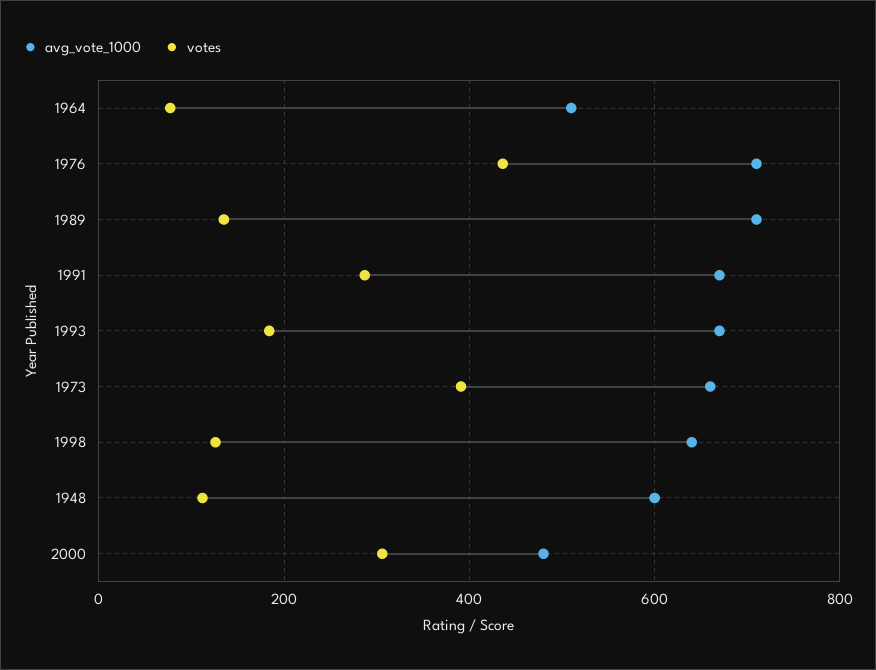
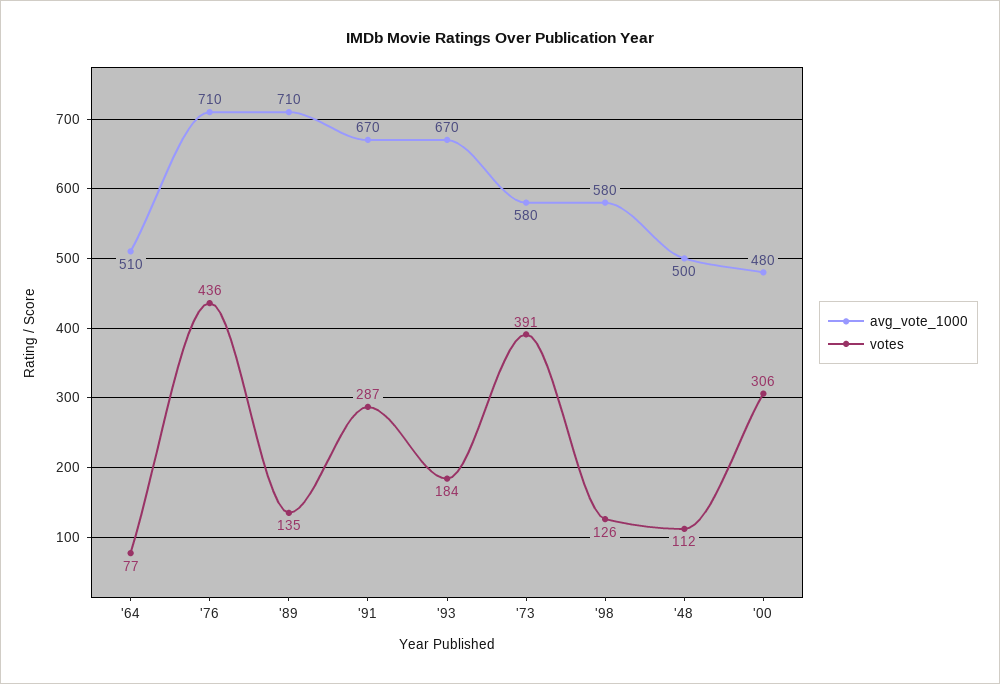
  {
    "avg_vote_1000": {
      "1964": 510,
      "1976": 710,
      "1989": 710,
      "1991": 670,
      "1993": 670,
-     "1973": 660,
+     "1973": 580,
-     "1998": 640,
+     "1998": 580,
-     "1948": 600,
+     "1948": 500,
      "2000": 480
    },
    "votes": {
      "1964": 77,
      "1976": 436,
      "1989": 135,
      "1991": 287,
      "1993": 184,
      "1973": 391,
      "1998": 126,
      "1948": 112,
      "2000": 306
    }
  }

